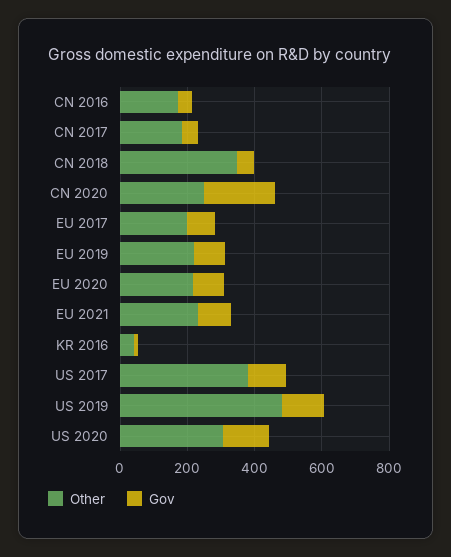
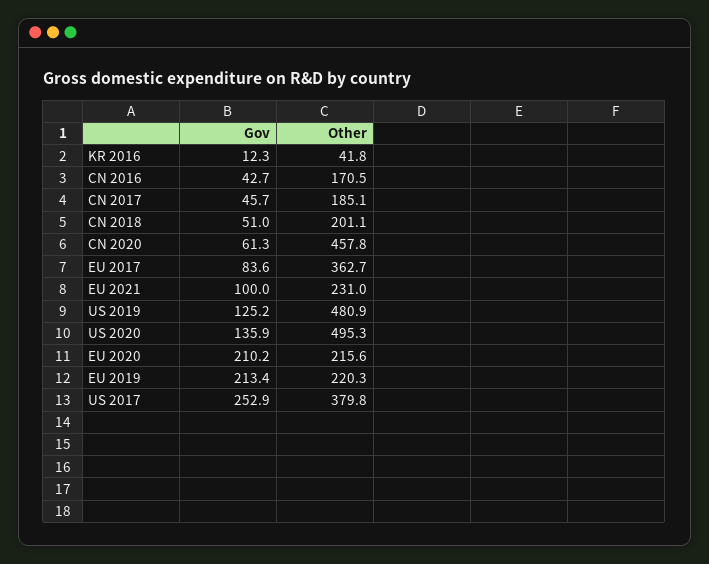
  {
    "Other": {
      "CN 2016": 170.5,
      "CN 2017": 185.1,
-     "CN 2018": 350,
+     "CN 2018": 201.1,
-     "CN 2020": 250,
+     "CN 2020": 457.8,
-     "EU 2017": 200,
+     "EU 2017": 362.7,
      "EU 2019": 220.3,
      "EU 2020": 215.6,
      "EU 2021": 231,
      "KR 2016": 41.8,
      "US 2017": 379.8,
      "US 2019": 480.9,
-     "US 2020": 300
+     "US 2020": 495.3
    },
    "Gov": {
      "CN 2016": 42.7,
      "CN 2017": 45.7,
      "CN 2018": 51,
-     "CN 2020": 200,
+     "CN 2020": 61.3,
      "EU 2017": 83.6,
-     "EU 2019": 100,
+     "EU 2019": 213.4,
-     "EU 2020": 100,
+     "EU 2020": 210.2,
      "EU 2021": 100,
      "KR 2016": 12.3,
-     "US 2017": 100,
+     "US 2017": 252.9,
      "US 2019": 125.2,
      "US 2020": 135.9
    }
  }

